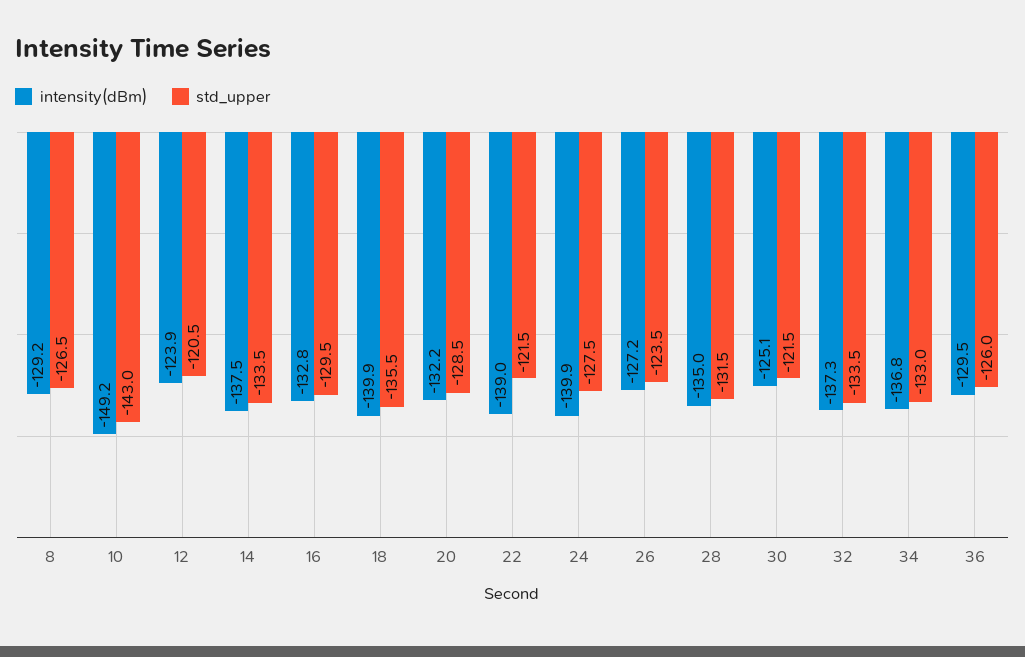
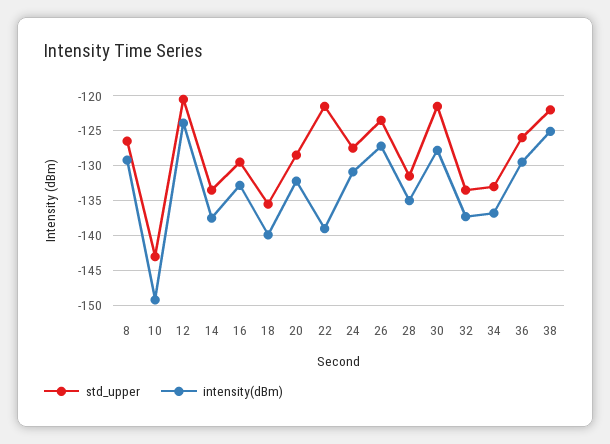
  {
    "intensity(dBm)": {
      "8": -129.2,
      "10": -149.2,
      "12": -123.9,
      "14": -137.5,
      "16": -132.8,
      "18": -139.9,
      "20": -132.2,
      "22": -139,
-     "24": -139.9,
+     "24": -131,
      "26": -127.2,
      "28": -135,
-     "30": -125.1,
+     "30": -128,
      "32": -137.3,
      "34": -136.8,
-     "36": -129.5
+     "36": -129.5,
+     "38": -125
    },
    "std_upper": {
      "8": -126.5,
      "10": -143,
      "12": -120.5,
      "14": -133.5,
      "16": -129.5,
      "18": -135.5,
      "20": -128.5,
      "22": -121.5,
      "24": -127.5,
      "26": -123.5,
      "28": -131.5,
      "30": -121.5,
      "32": -133.5,
      "34": -133,
-     "36": -126
+     "36": -126,
+     "38": -122
    }
  }

